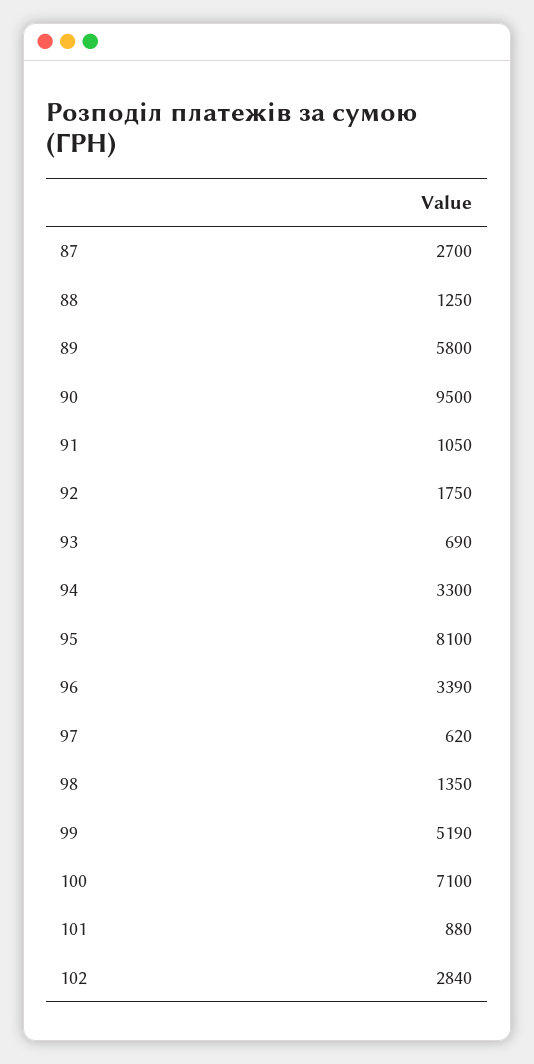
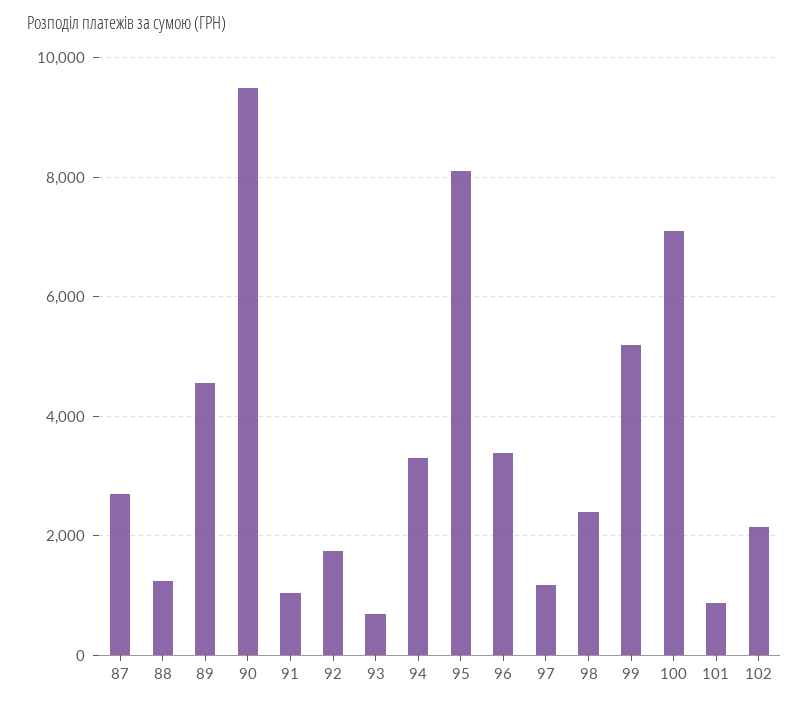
  {
    "87": 2700,
    "88": 1250,
-   "89": 5800,
+   "89": 4600,
    "90": 9500,
    "91": 1050,
    "92": 1750,
    "93": 690,
    "94": 3300,
    "95": 8100,
    "96": 3390,
-   "97": 620,
+   "97": 1200,
-   "98": 1350,
+   "98": 2400,
    "99": 5190,
    "100": 7100,
    "101": 880,
-   "102": 2840
+   "102": 2200
  }

